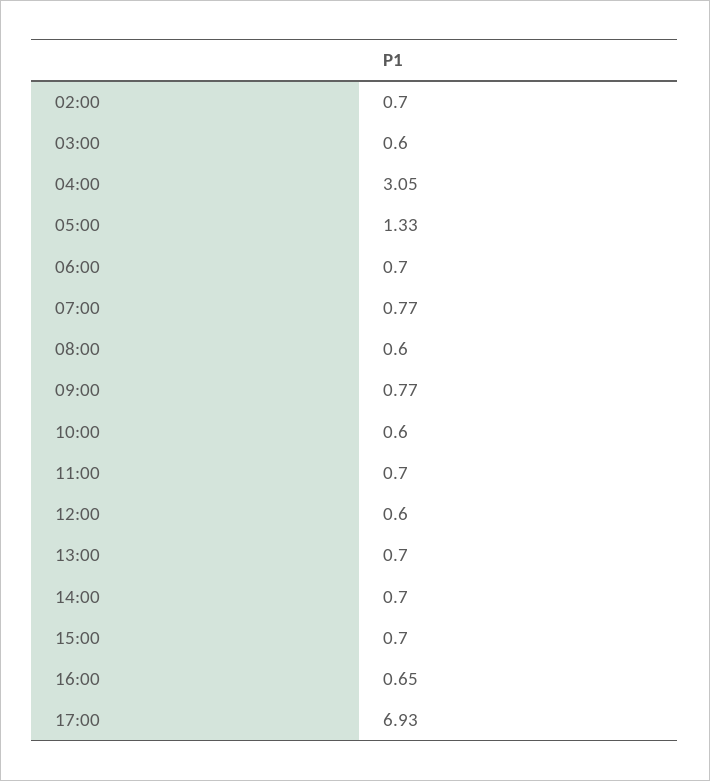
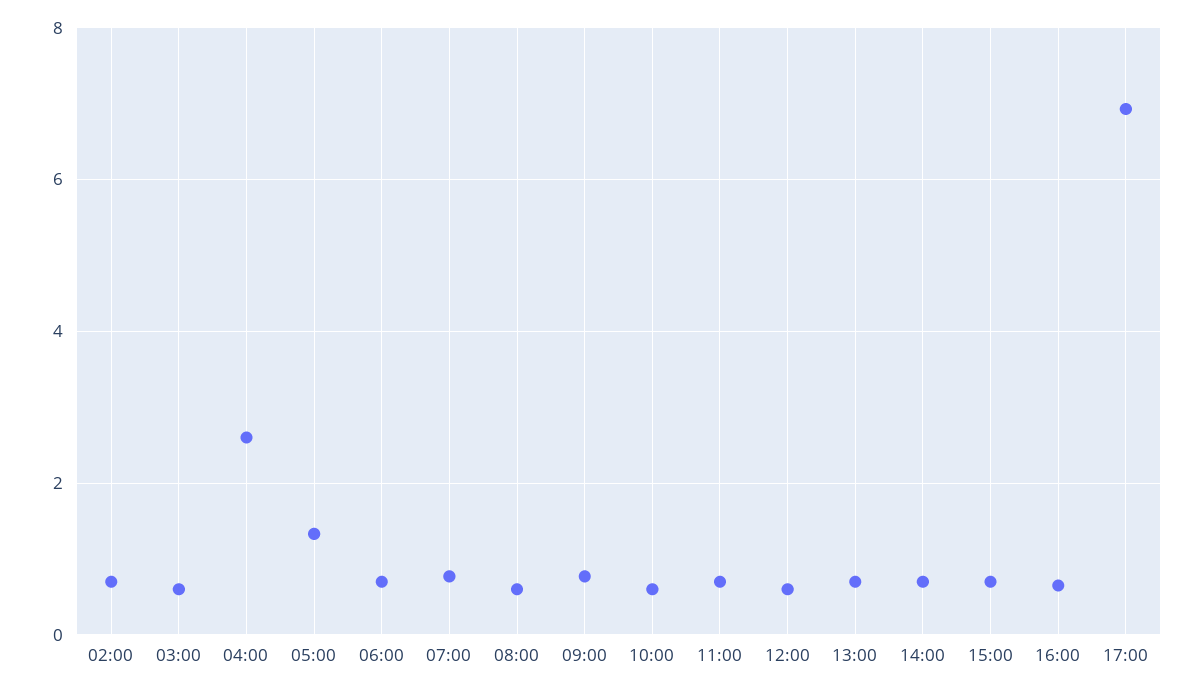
  {
    "02:00": 0.7,
    "03:00": 0.6,
-   "04:00": 3.05,
+   "04:00": 2.6,
    "05:00": 1.33,
    "06:00": 0.7,
    "07:00": 0.77,
    "08:00": 0.6,
    "09:00": 0.77,
    "10:00": 0.6,
    "11:00": 0.7,
    "12:00": 0.6,
    "13:00": 0.7,
    "14:00": 0.7,
    "15:00": 0.7,
    "16:00": 0.65,
    "17:00": 6.93
  }

